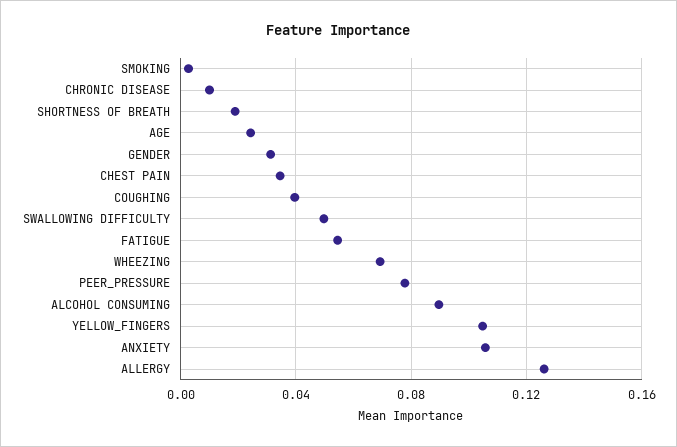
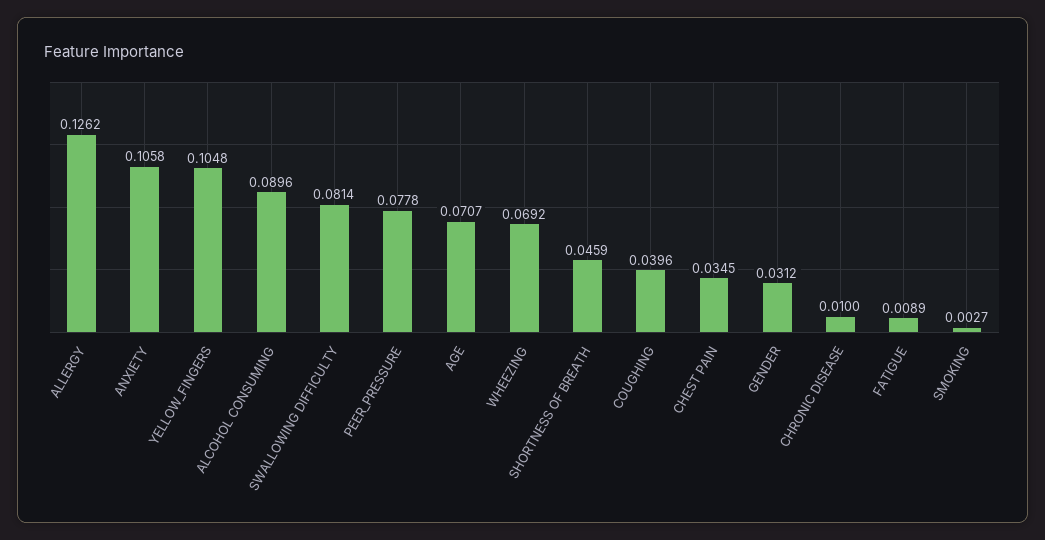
  {
    "SMOKING": 0.0027,
    "CHRONIC DISEASE": 0.01,
-   "SHORTNESS OF BREATH": 0.02,
+   "SHORTNESS OF BREATH": 0.0459,
-   "AGE": 0.025,
+   "AGE": 0.0707,
    "GENDER": 0.0312,
    "CHEST PAIN": 0.0345,
    "COUGHING": 0.0396,
-   "SWALLOWING DIFFICULTY": 0.05,
+   "SWALLOWING DIFFICULTY": 0.0814,
-   "FATIGUE": 0.055,
+   "FATIGUE": 0.0089,
    "WHEEZING": 0.0692,
    "PEER_PRESSURE": 0.0778,
    "ALCOHOL CONSUMING": 0.0896,
    "YELLOW_FINGERS": 0.1048,
    "ANXIETY": 0.1058,
    "ALLERGY": 0.1262
  }

